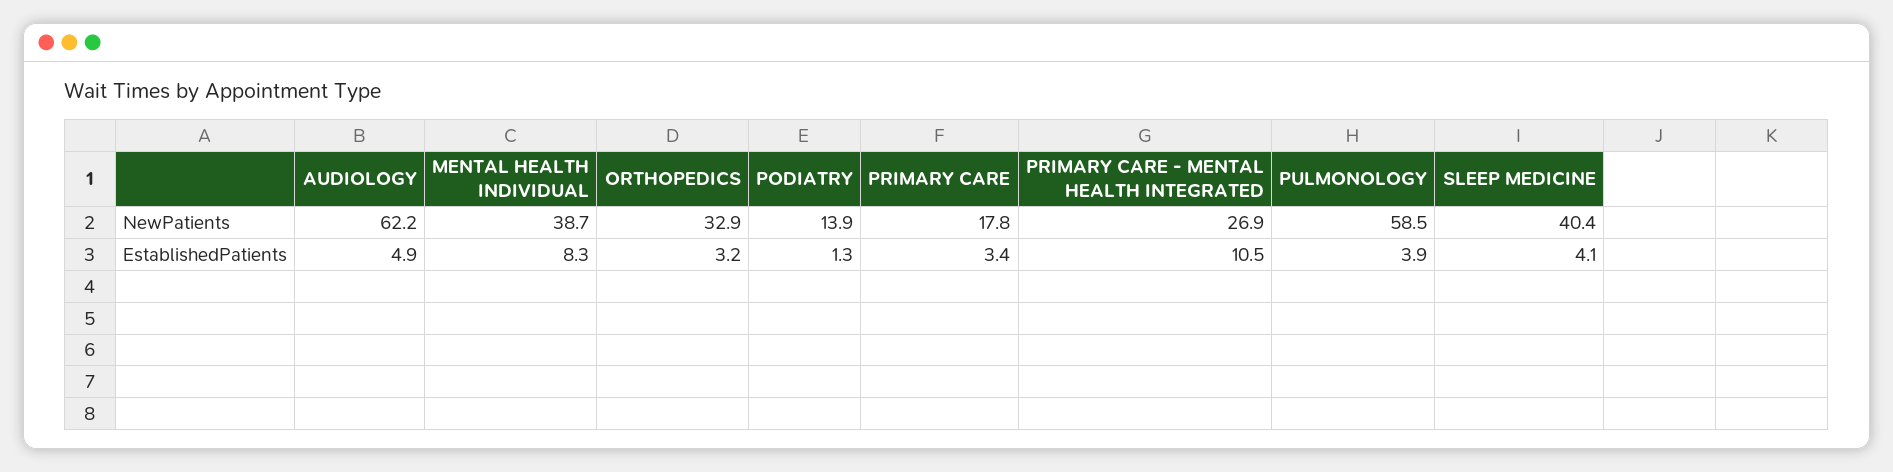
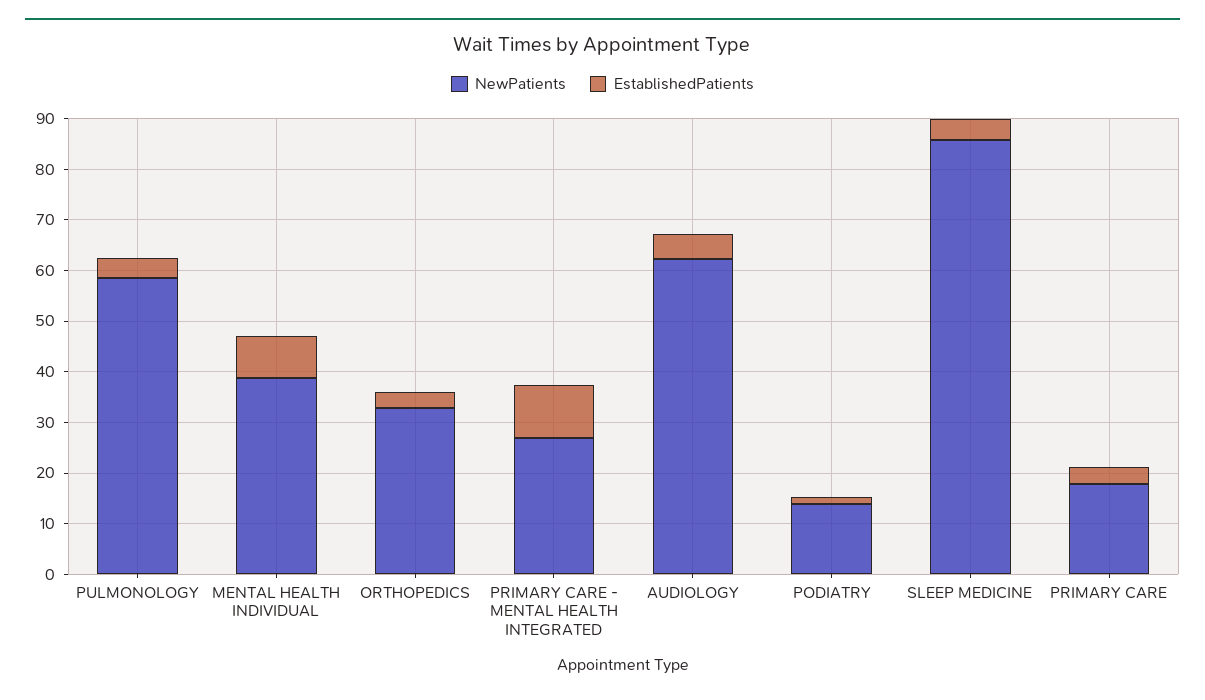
  {
    "NewPatients": {
      "AUDIOLOGY": 62.2,
      "MENTAL HEALTH INDIVIDUAL": 38.7,
      "ORTHOPEDICS": 32.9,
      "PODIATRY": 13.9,
      "PRIMARY CARE": 17.8,
      "PRIMARY CARE - MENTAL HEALTH INTEGRATED": 26.9,
      "PULMONOLOGY": 58.5,
-     "SLEEP MEDICINE": 40.4
+     "SLEEP MEDICINE": 86
    },
    "EstablishedPatients": {
      "AUDIOLOGY": 4.9,
      "MENTAL HEALTH INDIVIDUAL": 8.3,
      "ORTHOPEDICS": 3.2,
      "PODIATRY": 1.3,
      "PRIMARY CARE": 3.4,
      "PRIMARY CARE - MENTAL HEALTH INTEGRATED": 10.5,
      "PULMONOLOGY": 3.9,
      "SLEEP MEDICINE": 4.1
    }
  }

